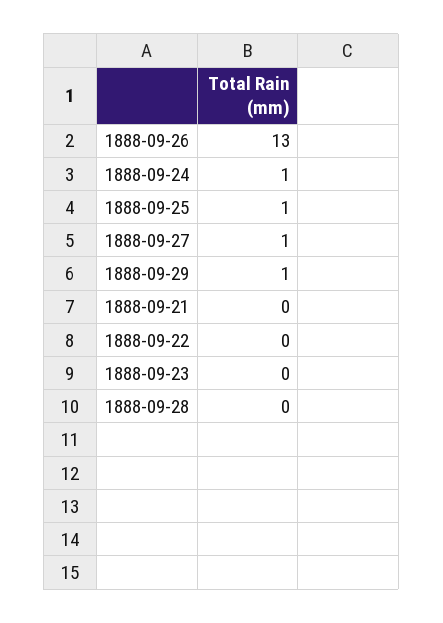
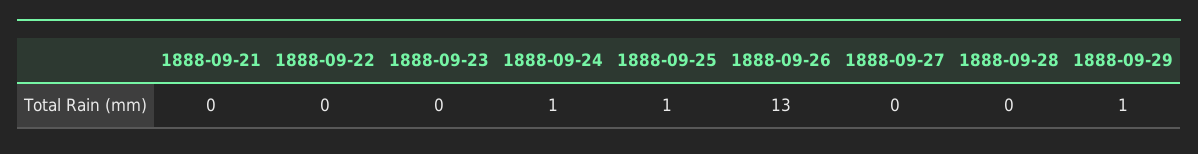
  {
    "1888-09-26": 13,
    "1888-09-24": 1,
    "1888-09-25": 1,
-   "1888-09-27": 1,
+   "1888-09-27": 0,
    "1888-09-29": 1,
    "1888-09-21": 0,
    "1888-09-22": 0,
    "1888-09-23": 0,
    "1888-09-28": 0
  }

